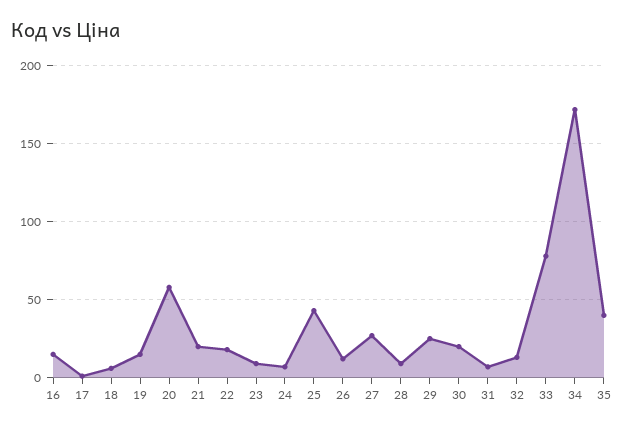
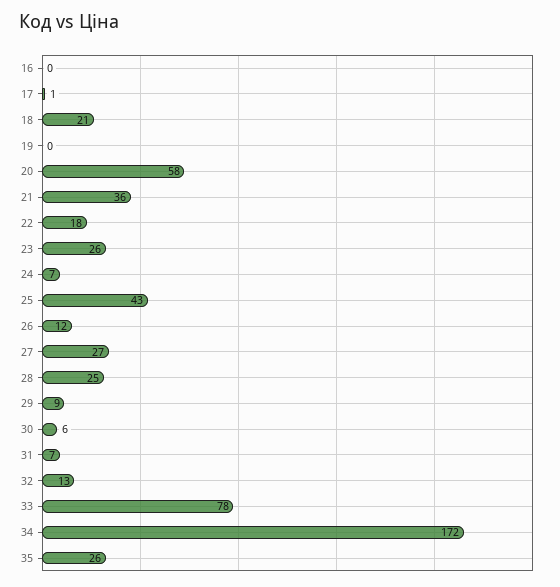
  {
-   "16": 15,
+   "16": 0,
    "17": 1,
-   "18": 5,
+   "18": 21,
-   "19": 15,
+   "19": 0,
    "20": 58,
-   "21": 20,
+   "21": 36,
    "22": 18,
-   "23": 10,
+   "23": 26,
    "24": 7,
    "25": 43,
    "26": 12,
    "27": 27,
-   "28": 10,
+   "28": 25,
-   "29": 25,
+   "29": 9,
-   "30": 20,
+   "30": 6,
    "31": 7,
    "32": 13,
    "33": 78,
    "34": 172,
-   "35": 40
+   "35": 26
  }

